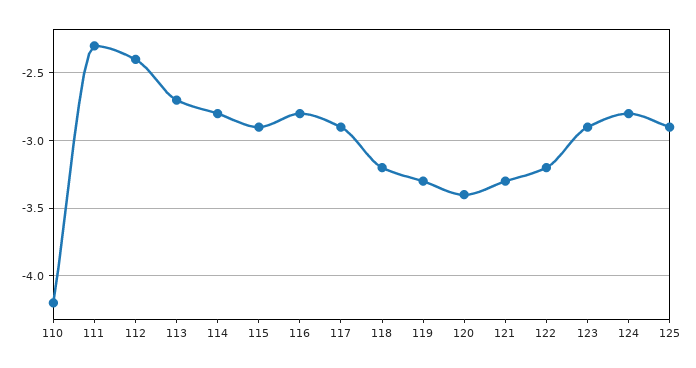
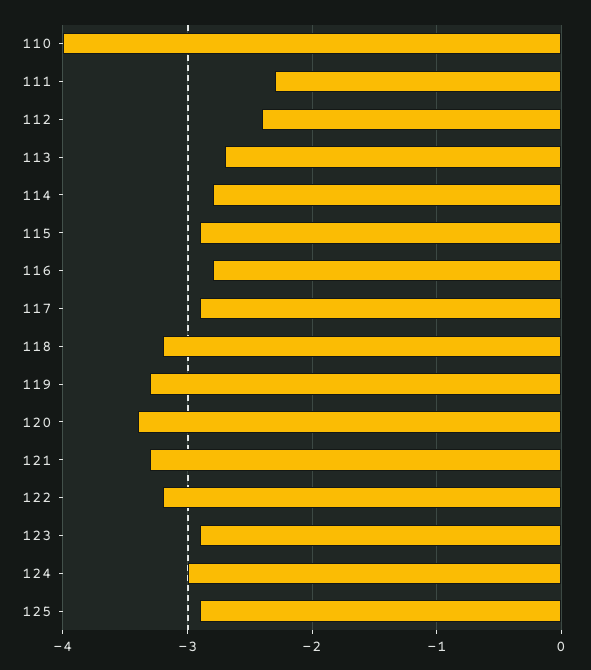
  {
-   "110": -4.2,
+   "110": -4,
    "111": -2.3,
    "112": -2.4,
    "113": -2.7,
    "114": -2.8,
    "115": -2.9,
    "116": -2.8,
    "117": -2.9,
    "118": -3.2,
    "119": -3.3,
    "120": -3.4,
    "121": -3.3,
    "122": -3.2,
    "123": -2.9,
-   "124": -2.8,
+   "124": -3,
    "125": -2.9
  }

